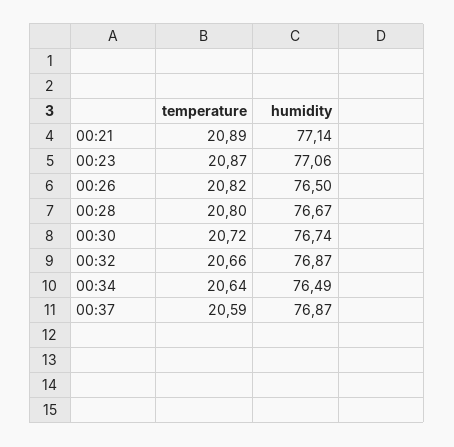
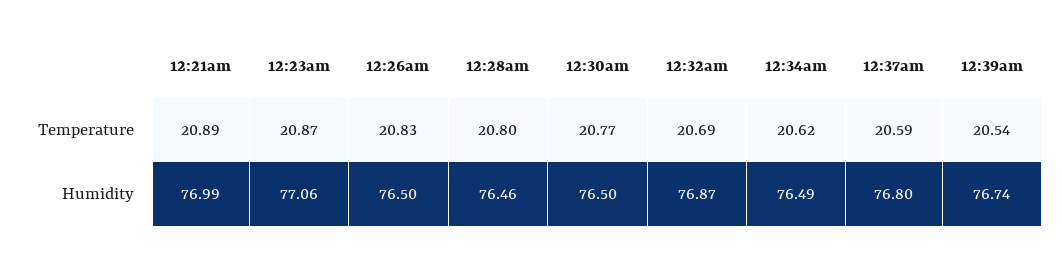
  {
    "temperature": {
      "00:21": 20.89,
      "00:23": 20.87,
-     "00:26": 20.82,
+     "00:26": 20.83,
      "00:28": 20.8,
-     "00:30": 20.72,
+     "00:30": 20.77,
-     "00:32": 20.66,
+     "00:32": 20.69,
-     "00:34": 20.64,
+     "00:34": 20.62,
-     "00:37": 20.59
+     "00:37": 20.59,
+     "12:39am": 20.54
    },
    "humidity": {
-     "00:21": 77.14,
+     "00:21": 76.99,
      "00:23": 77.06,
      "00:26": 76.5,
-     "00:28": 76.67,
+     "00:28": 76.46,
-     "00:30": 76.74,
+     "00:30": 76.5,
      "00:32": 76.87,
      "00:34": 76.49,
-     "00:37": 76.87
+     "00:37": 76.8,
+     "12:39am": 76.74
    }
  }

